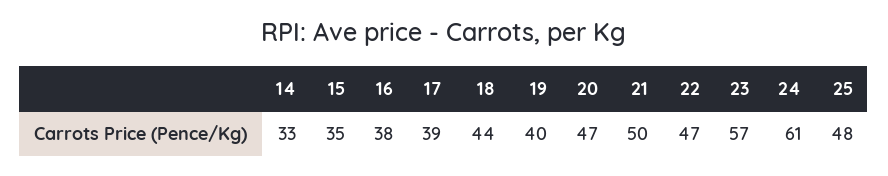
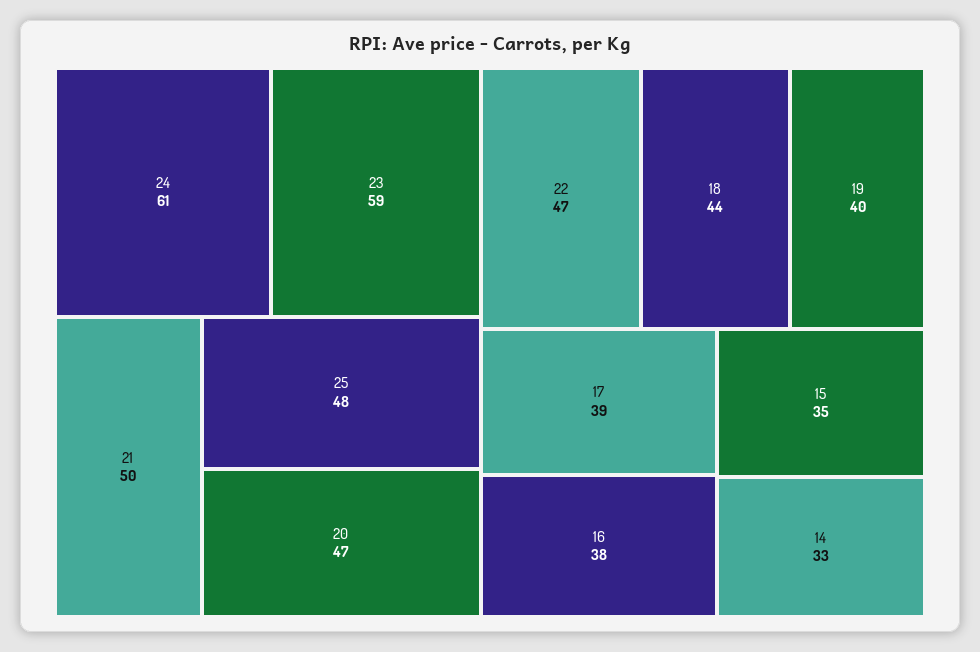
  {
    "14": 33,
    "15": 35,
    "16": 38,
    "17": 39,
    "18": 44,
    "19": 40,
    "20": 47,
    "21": 50,
    "22": 47,
-   "23": 57,
+   "23": 59,
    "24": 61,
    "25": 48
  }

